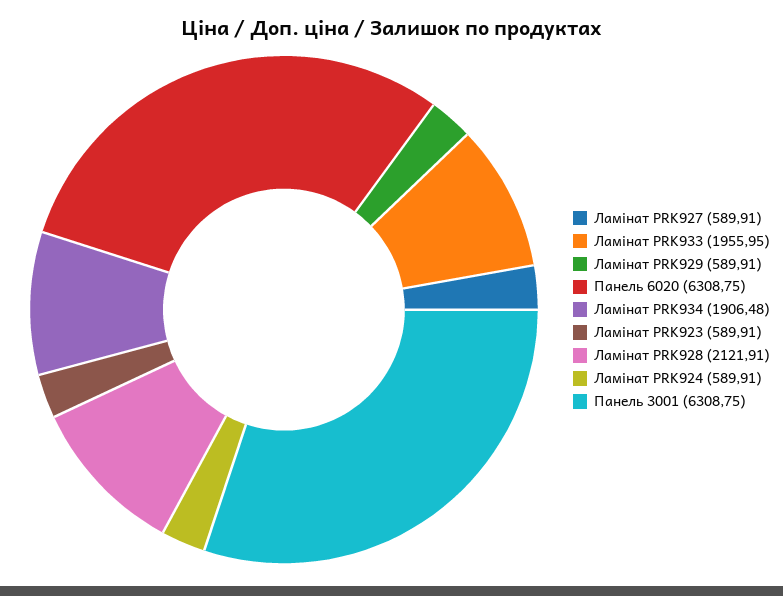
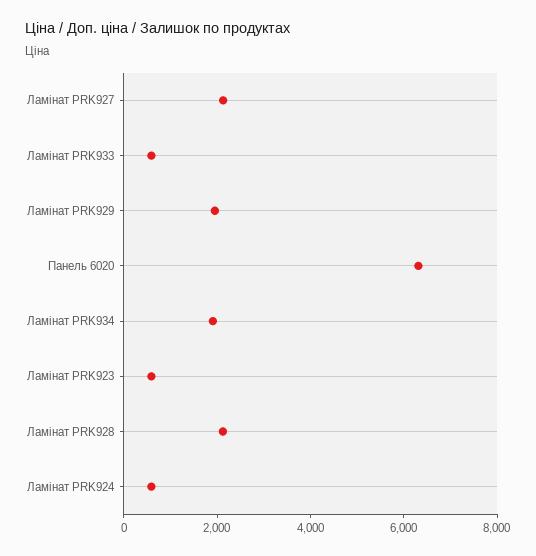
  {
-   "Ламінат PRK927": 589.91,
+   "Ламінат PRK927": 2000,
-   "Ламінат PRK933": 1955.95,
+   "Ламінат PRK933": 500,
-   "Ламінат PRK929": 589.91,
+   "Ламінат PRK929": 2000,
    "Панель 6020": 6308.75,
    "Ламінат PRK934": 1906.48,
    "Ламінат PRK923": 589.91,
    "Ламінат PRK928": 2121.91,
-   "Ламінат PRK924": 589.91,
+   "Ламінат PRK924": 589.91
-   "Панель 3001": 6308.75
  }

